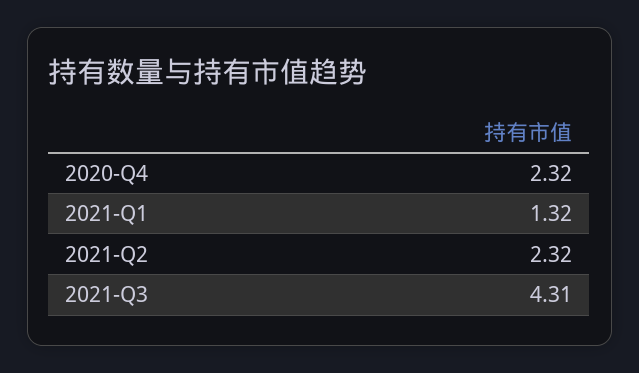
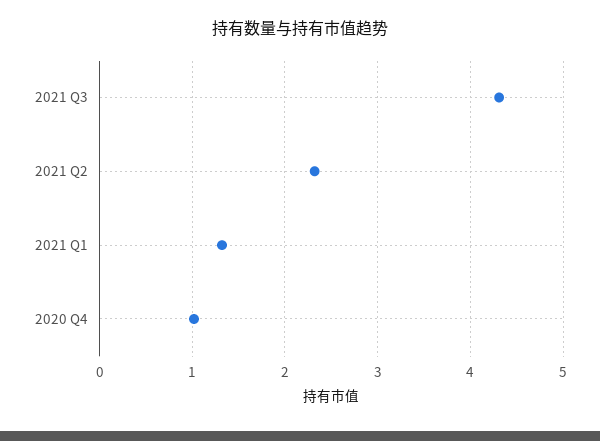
  {
-   "2020-Q4": 2.32,
+   "2020-Q4": 1,
    "2021-Q1": 1.32,
    "2021-Q2": 2.32,
    "2021-Q3": 4.31
  }

